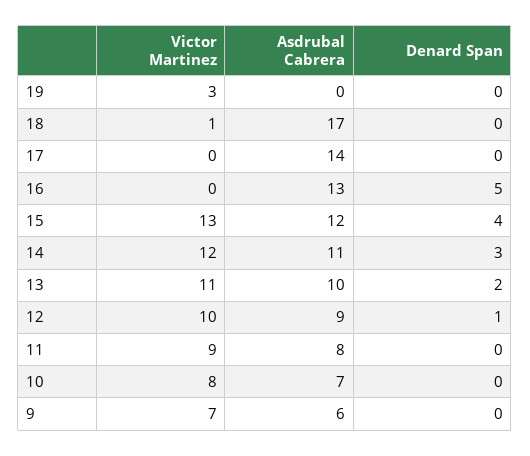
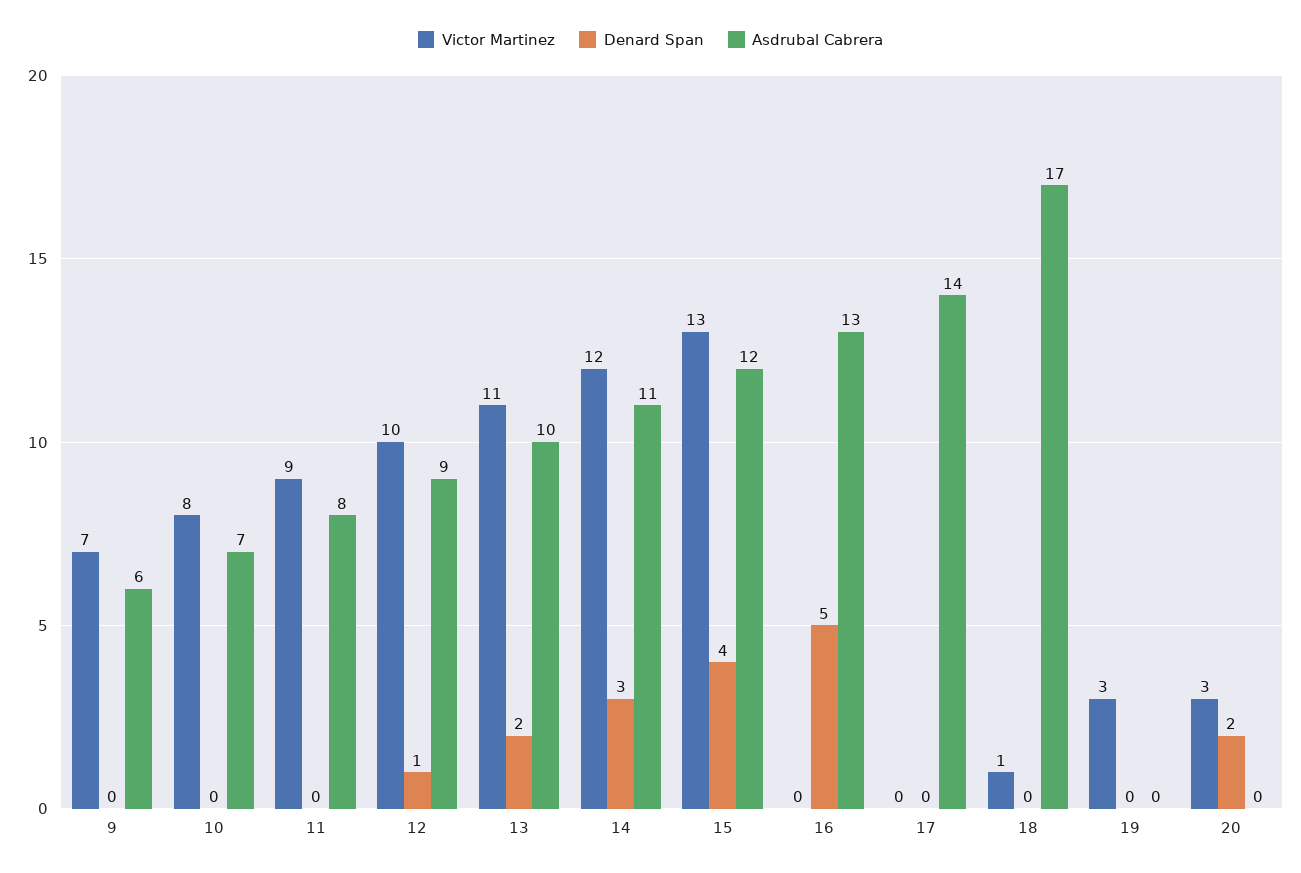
  {
    "Victor Martinez": {
      "19": 3,
      "18": 1,
      "17": 0,
      "16": 0,
      "15": 13,
      "14": 12,
      "13": 11,
      "12": 10,
      "11": 9,
      "10": 8,
-     "9": 7
+     "9": 7,
+     "20": 3
    },
    "Asdrubal Cabrera": {
      "19": 0,
      "18": 17,
      "17": 14,
      "16": 13,
      "15": 12,
      "14": 11,
      "13": 10,
      "12": 9,
      "11": 8,
      "10": 7,
-     "9": 6
+     "9": 6,
+     "20": 0
    },
    "Denard Span": {
      "19": 0,
      "18": 0,
      "17": 0,
      "16": 5,
      "15": 4,
      "14": 3,
      "13": 2,
      "12": 1,
      "11": 0,
      "10": 0,
-     "9": 0
+     "9": 0,
+     "20": 2
    }
  }

